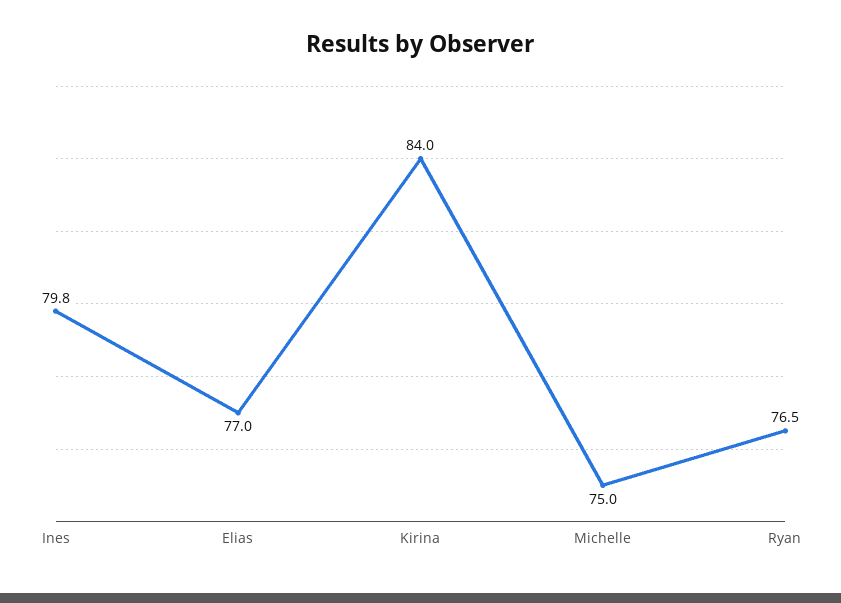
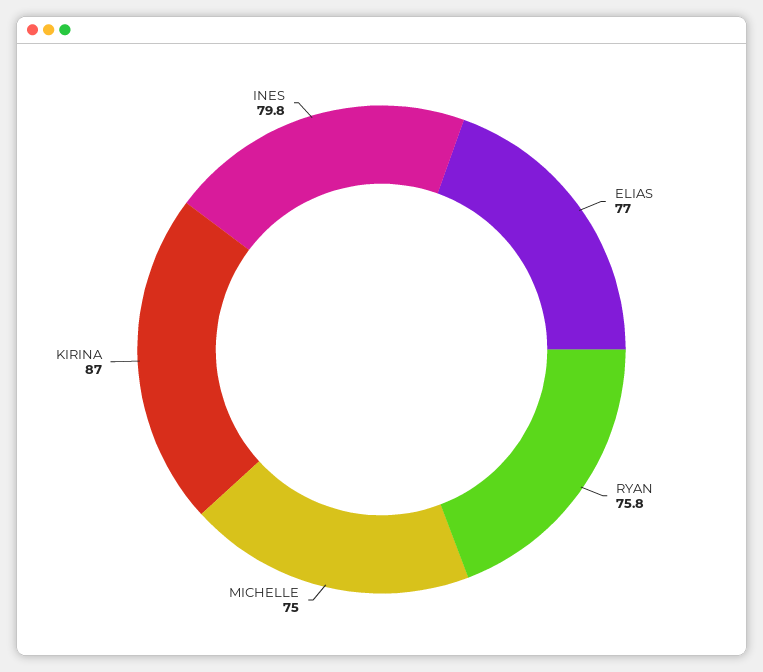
  {
    "Ines": 79.8,
    "Elias": 77,
-   "Kirina": 84,
+   "Kirina": 87,
    "Michelle": 75,
-   "Ryan": 76.5
+   "Ryan": 75.8
  }

